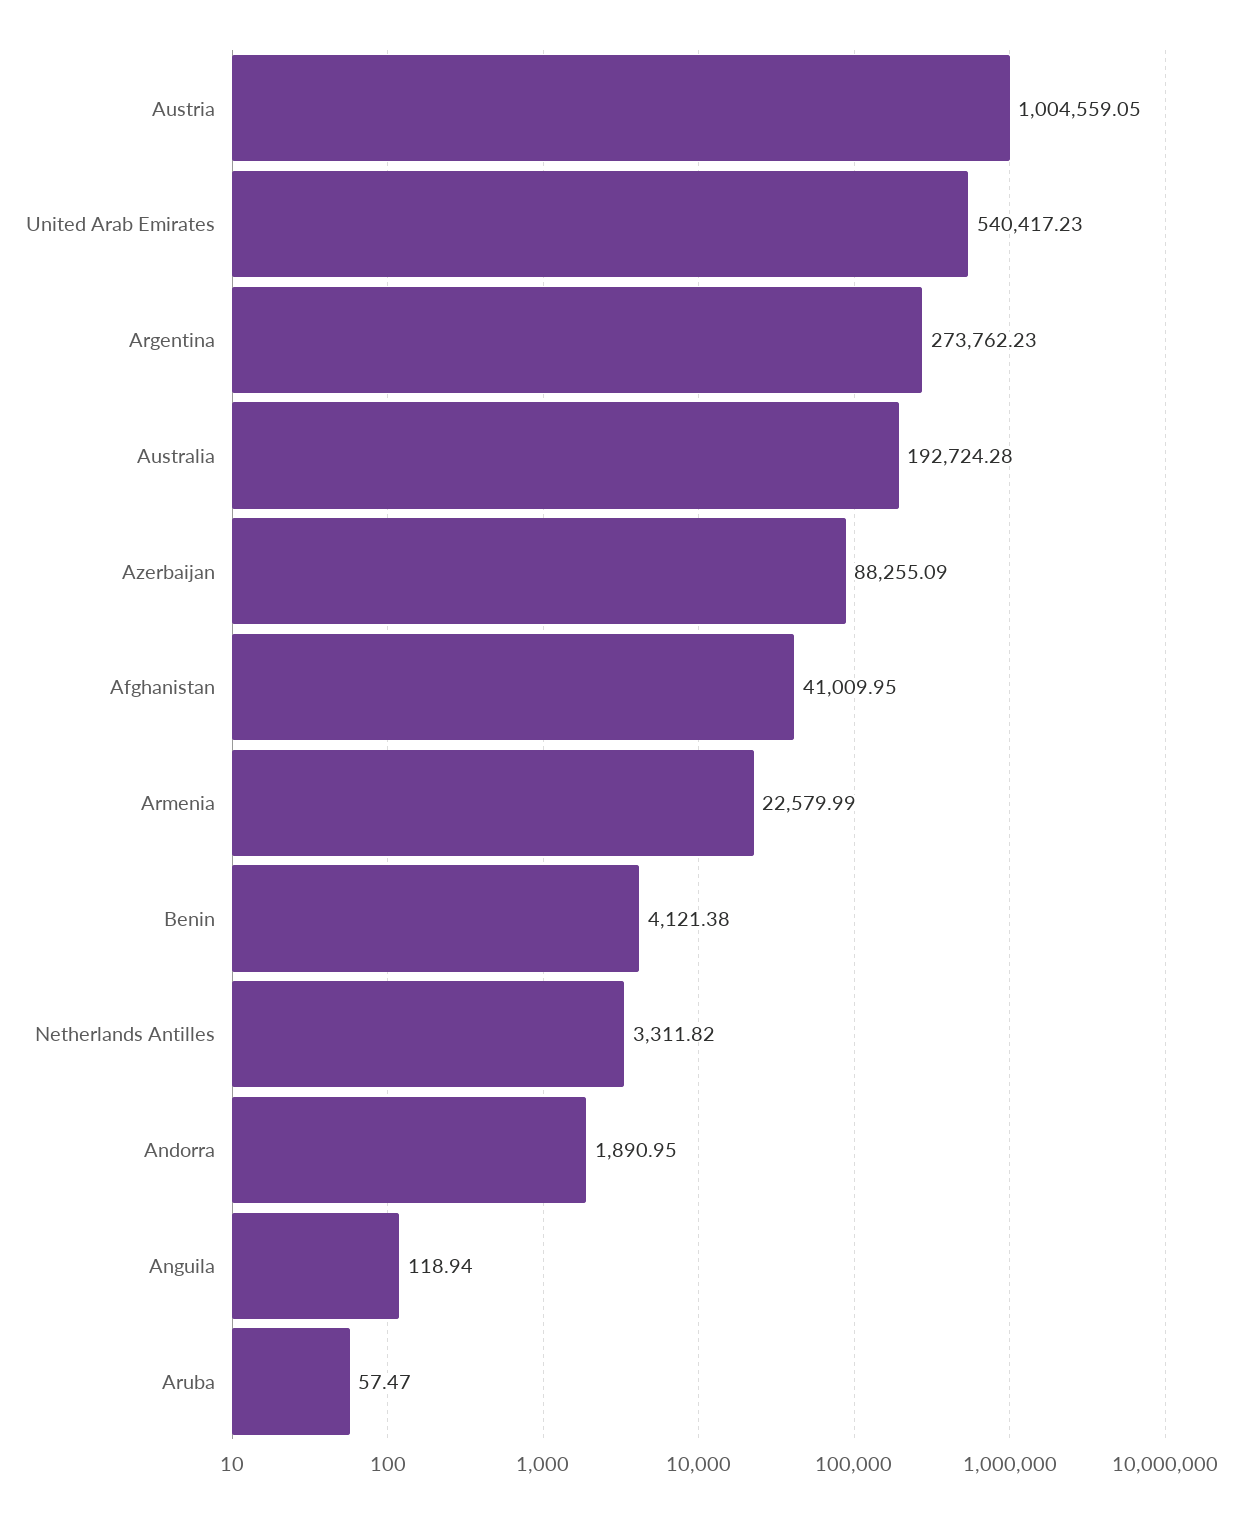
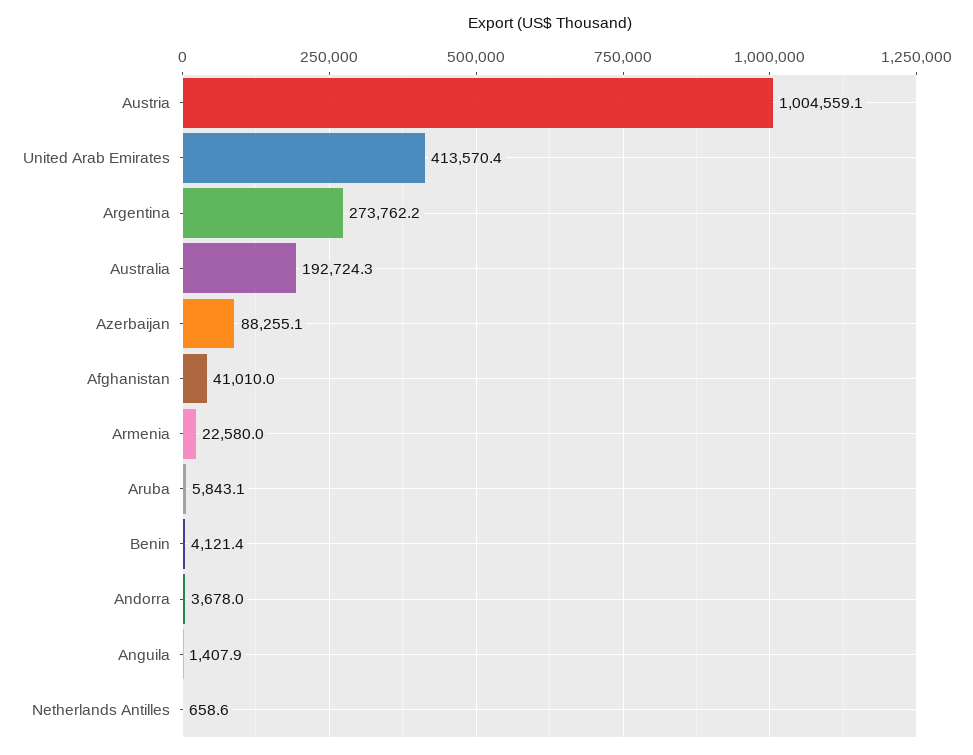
  {
    "Austria": 1004559.05,
-   "United Arab Emirates": 540417.23,
+   "United Arab Emirates": 413570.4,
    "Argentina": 273762.23,
    "Australia": 192724.28,
    "Azerbaijan": 88255.09,
    "Afghanistan": 41009.95,
    "Armenia": 22579.99,
    "Benin": 4121.38,
-   "Netherlands Antilles": 3311.82,
+   "Netherlands Antilles": 658.6,
-   "Andorra": 1890.95,
+   "Andorra": 3678,
-   "Anguila": 118.94,
+   "Anguila": 1407.9,
-   "Aruba": 57.47
+   "Aruba": 5843.1
  }

